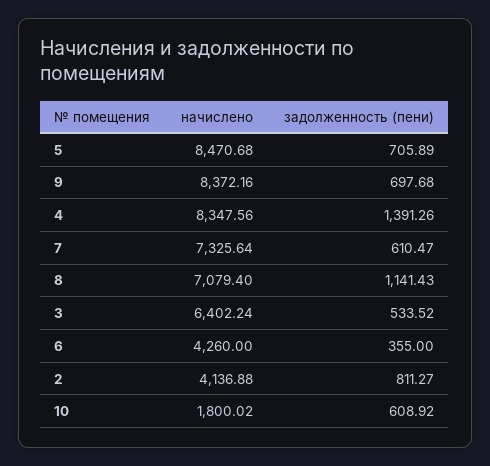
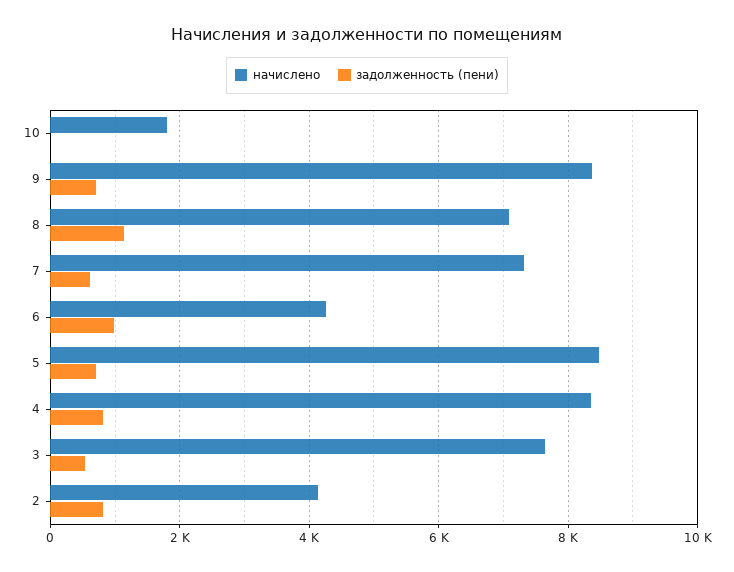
  {
    "начислено": {
      "5": 8470.68,
      "9": 8372.16,
      "4": 8347.56,
      "7": 7325.64,
      "8": 7079.4,
-     "3": 6402.24,
+     "3": 7600,
      "6": 4260,
      "2": 4136.88,
      "10": 1800.02
    },
    "задолженность (пени)": {
      "5": 705.89,
      "9": 697.68,
-     "4": 1391.26,
+     "4": 800,
      "7": 610.47,
      "8": 1141.43,
      "3": 533.52,
-     "6": 355,
+     "6": 1000,
      "2": 811.27,
-     "10": 608.92
+     "10": 0
    }
  }

